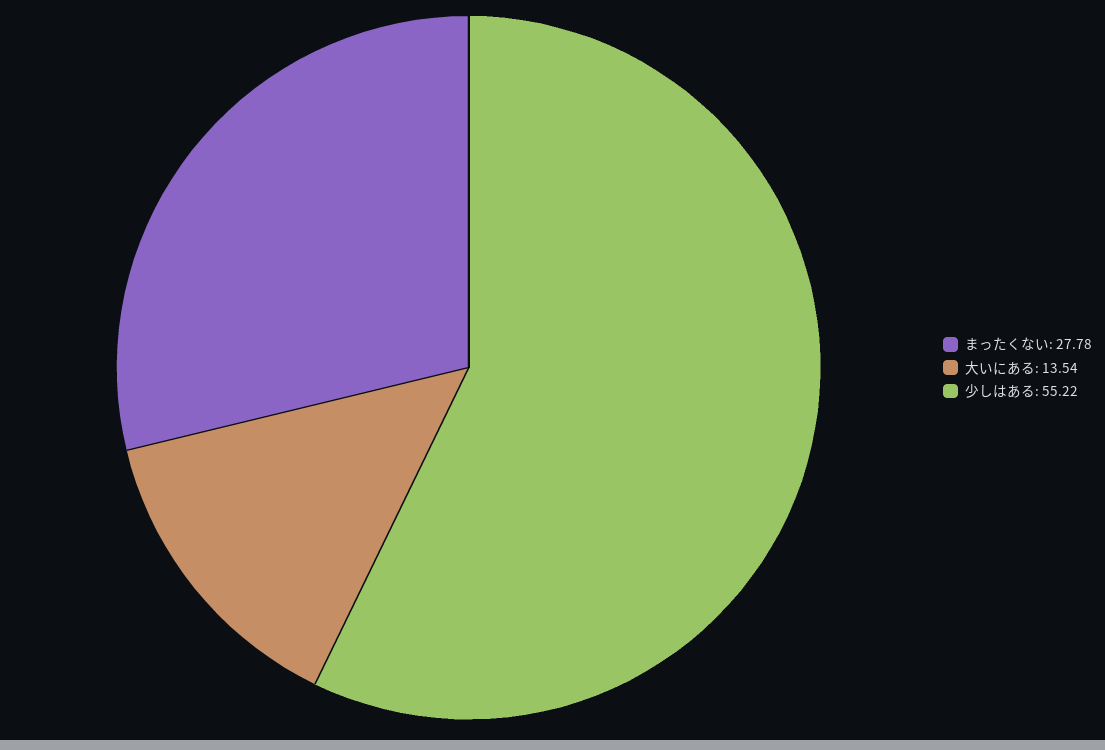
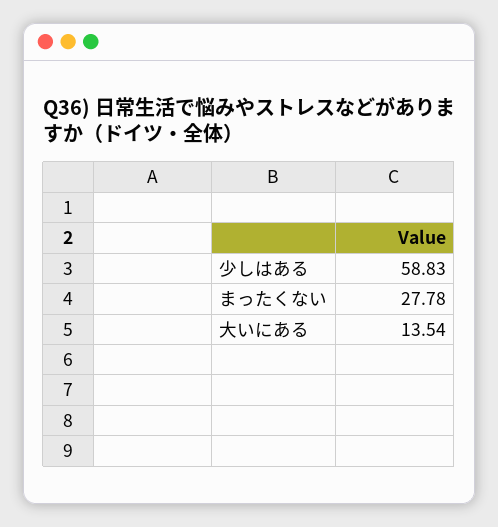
  {
    "まったくない": 27.78,
    "大いにある": 13.54,
-   "少しはある": 55.22
+   "少しはある": 58.83
  }

